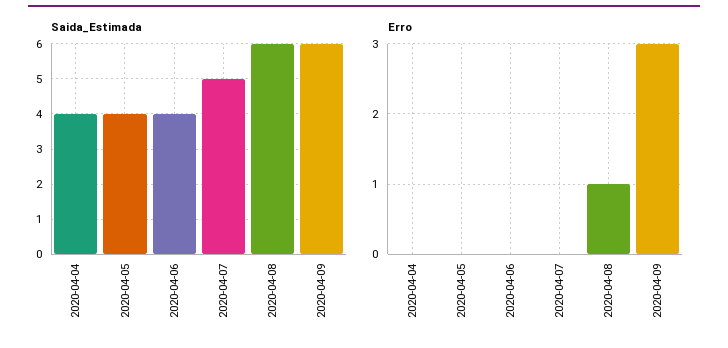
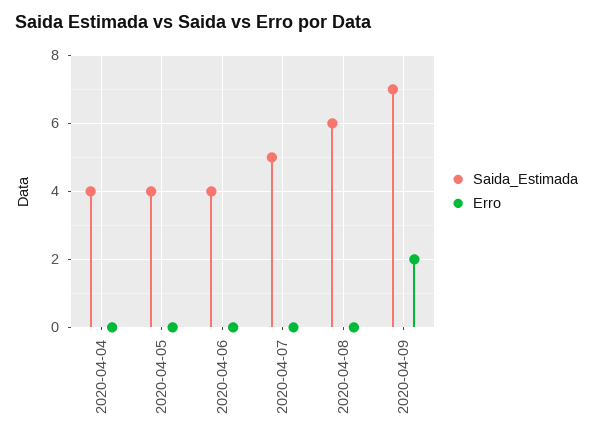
  {
    "Saida_Estimada": {
      "2020-04-04": 4,
      "2020-04-05": 4,
      "2020-04-06": 4,
      "2020-04-07": 5,
      "2020-04-08": 6,
-     "2020-04-09": 6
+     "2020-04-09": 7
    },
    "Erro": {
      "2020-04-04": 0,
      "2020-04-05": 0,
      "2020-04-06": 0,
      "2020-04-07": 0,
-     "2020-04-08": 1,
+     "2020-04-08": 0,
-     "2020-04-09": 3
+     "2020-04-09": 2
    }
  }

